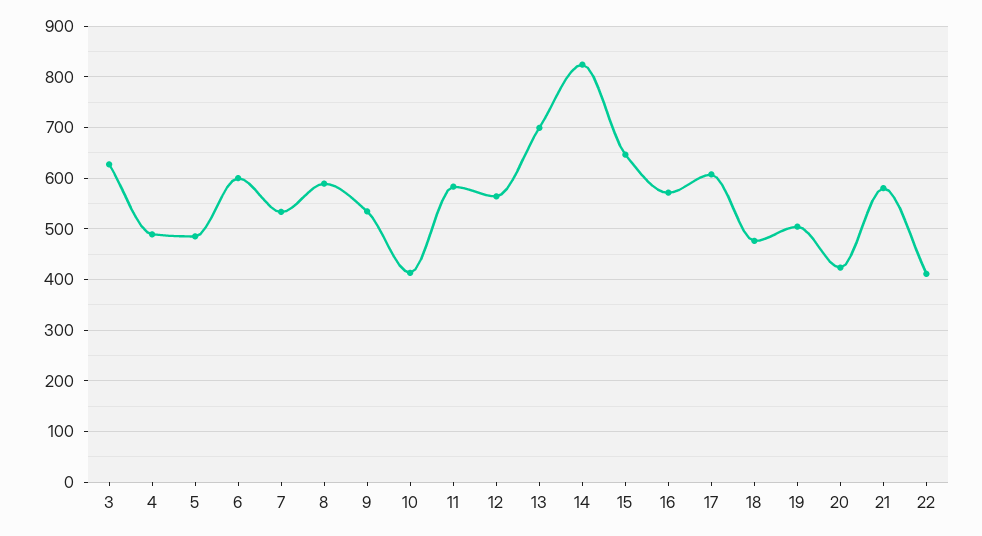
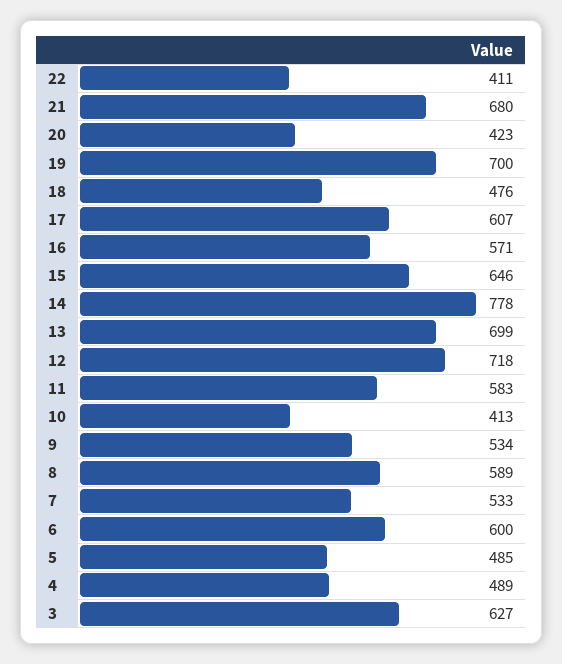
  {
    "3": 627,
    "4": 489,
    "5": 485,
    "6": 600,
    "7": 533,
    "8": 589,
    "9": 534,
    "10": 413,
    "11": 583,
-   "12": 560,
+   "12": 718,
    "13": 699,
-   "14": 820,
+   "14": 778,
    "15": 646,
    "16": 571,
    "17": 607,
    "18": 476,
-   "19": 500,
+   "19": 700,
    "20": 423,
-   "21": 580,
+   "21": 680,
    "22": 411
  }

